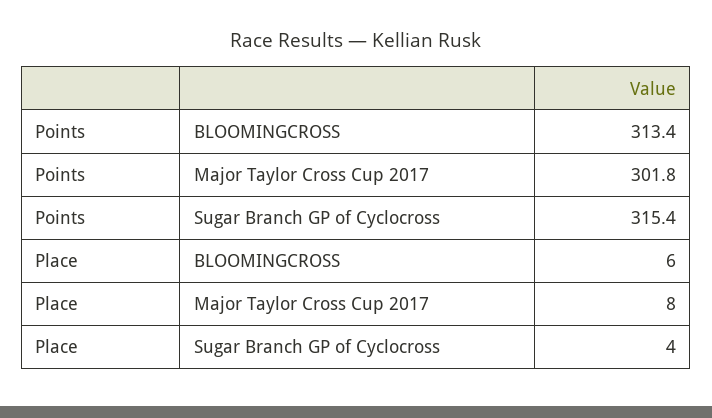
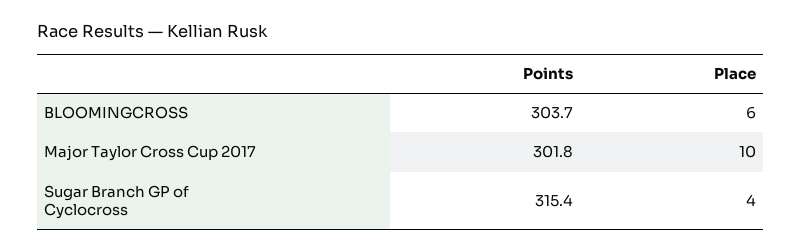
  {
    "Points": {
-     "BLOOMINGCROSS": 313.4,
+     "BLOOMINGCROSS": 303.7,
      "Major Taylor Cross Cup 2017": 301.8,
      "Sugar Branch GP of Cyclocross": 315.4
    },
    "Place": {
      "BLOOMINGCROSS": 6,
-     "Major Taylor Cross Cup 2017": 8,
+     "Major Taylor Cross Cup 2017": 10,
      "Sugar Branch GP of Cyclocross": 4
    }
  }

